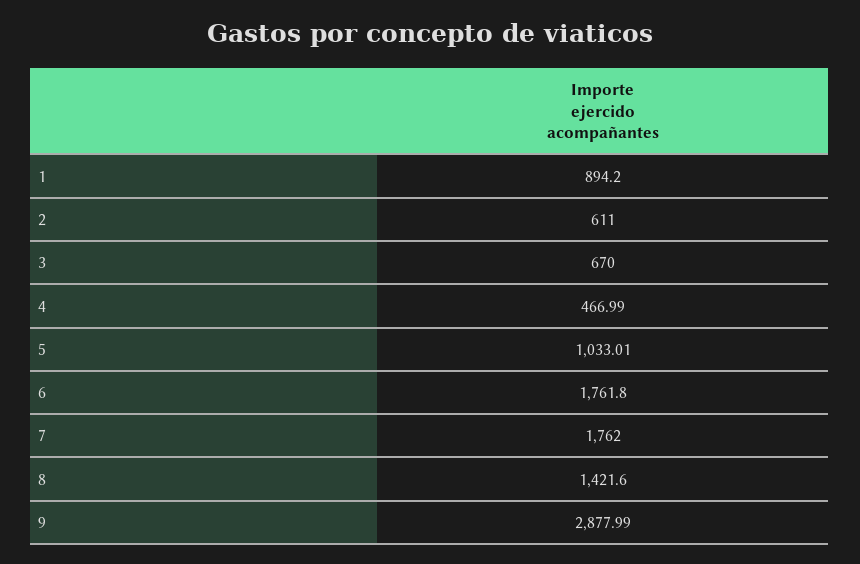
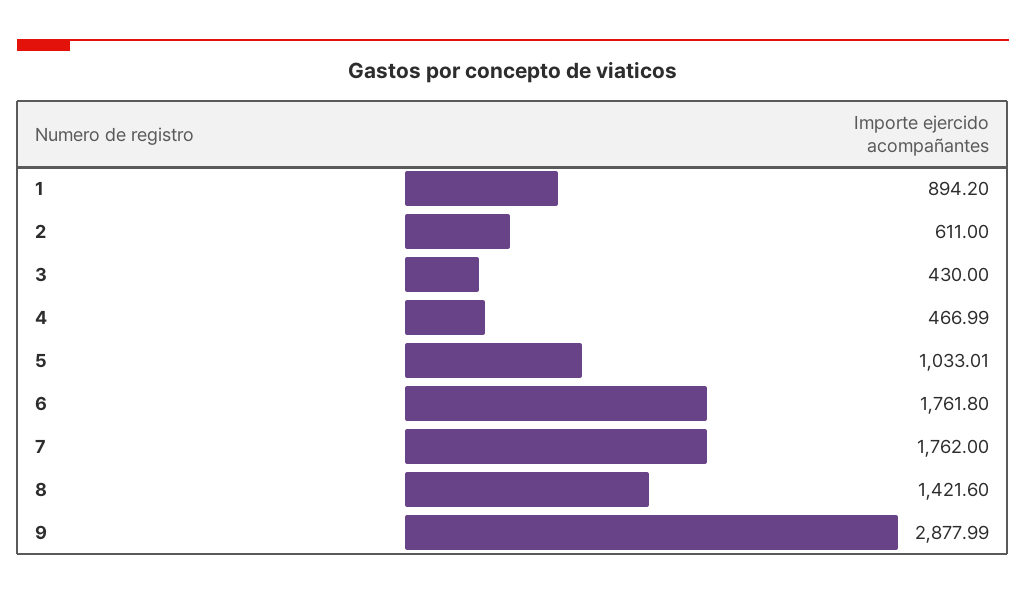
  {
    "1": 894.2,
    "2": 611,
-   "3": 670,
+   "3": 430,
    "4": 466.99,
    "5": 1033.01,
    "6": 1761.8,
    "7": 1762,
    "8": 1421.6,
    "9": 2877.99
  }

